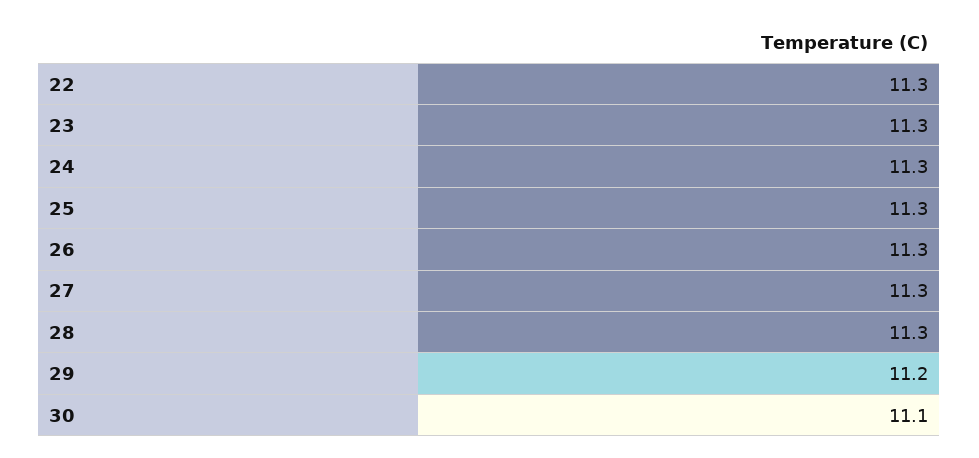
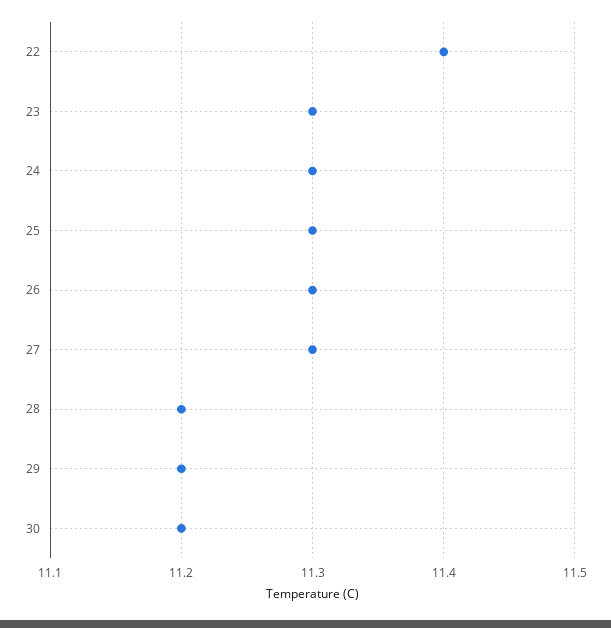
  {
-   "22": 11.3,
+   "22": 11.4,
    "23": 11.3,
    "24": 11.3,
    "25": 11.3,
    "26": 11.3,
    "27": 11.3,
-   "28": 11.3,
+   "28": 11.2,
    "29": 11.2,
-   "30": 11.1
+   "30": 11.2
  }

